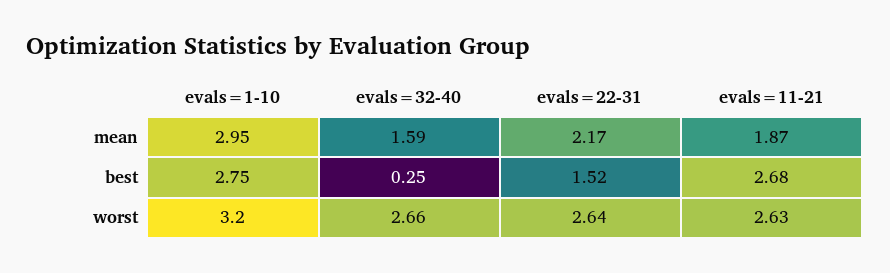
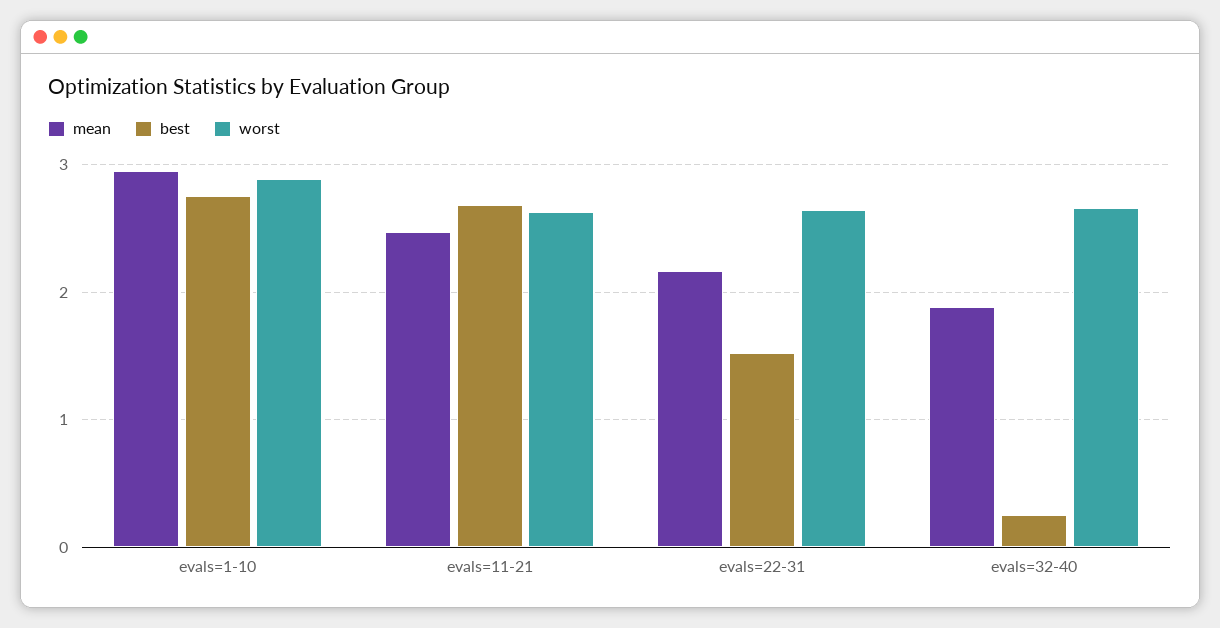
  {
    "mean": {
      "evals=1-10": 2.95,
-     "evals=32-40": 1.59,
+     "evals=32-40": 1.9,
      "evals=22-31": 2.17,
-     "evals=11-21": 1.87
+     "evals=11-21": 2.5
    },
    "best": {
      "evals=1-10": 2.75,
      "evals=32-40": 0.25,
      "evals=22-31": 1.52,
      "evals=11-21": 2.68
    },
    "worst": {
-     "evals=1-10": 3.2,
+     "evals=1-10": 2.9,
      "evals=32-40": 2.66,
      "evals=22-31": 2.64,
      "evals=11-21": 2.63
    }
  }

